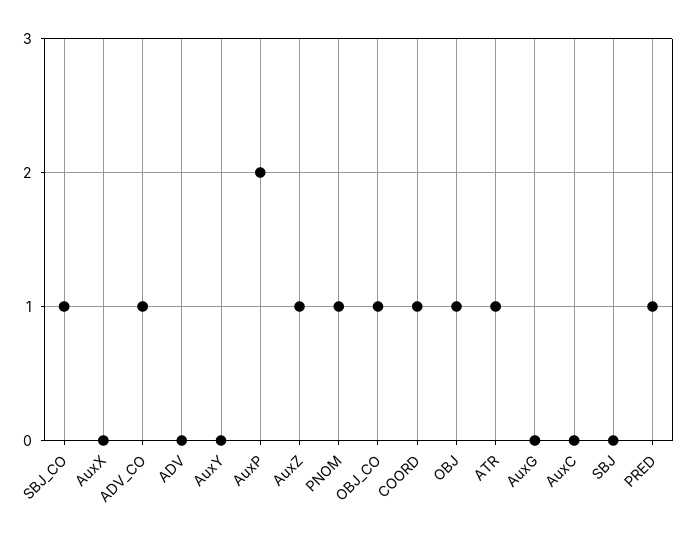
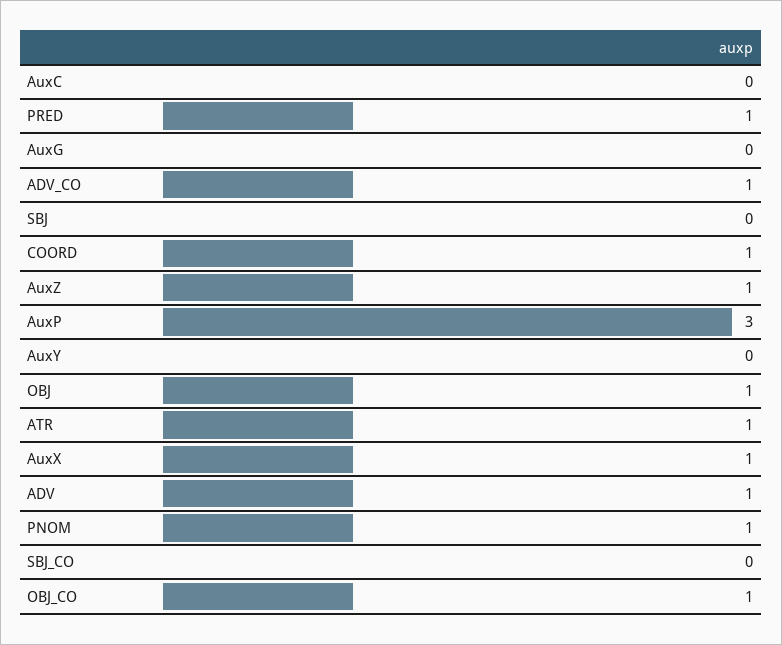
  {
-   "SBJ_CO": 1,
+   "SBJ_CO": 0,
-   "AuxX": 0,
+   "AuxX": 1,
    "ADV_CO": 1,
-   "ADV": 0,
+   "ADV": 1,
    "AuxY": 0,
-   "AuxP": 2,
+   "AuxP": 3,
    "AuxZ": 1,
    "PNOM": 1,
    "OBJ_CO": 1,
    "COORD": 1,
    "OBJ": 1,
    "ATR": 1,
    "AuxG": 0,
    "AuxC": 0,
    "SBJ": 0,
    "PRED": 1
  }

